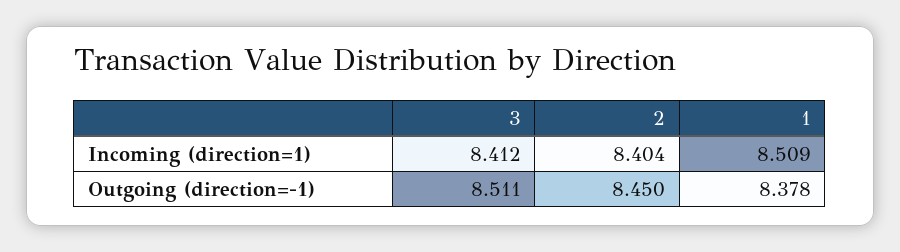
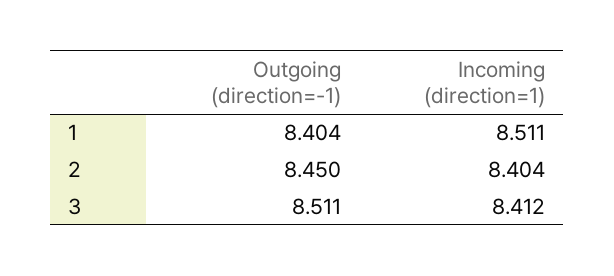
  {
    "3": {
      "Incoming (direction=1)": 8.412,
      "Outgoing (direction=-1)": 8.511
    },
    "2": {
      "Incoming (direction=1)": 8.404,
      "Outgoing (direction=-1)": 8.45
    },
    "1": {
-     "Incoming (direction=1)": 8.509,
+     "Incoming (direction=1)": 8.511,
-     "Outgoing (direction=-1)": 8.378
+     "Outgoing (direction=-1)": 8.404
    }
  }

